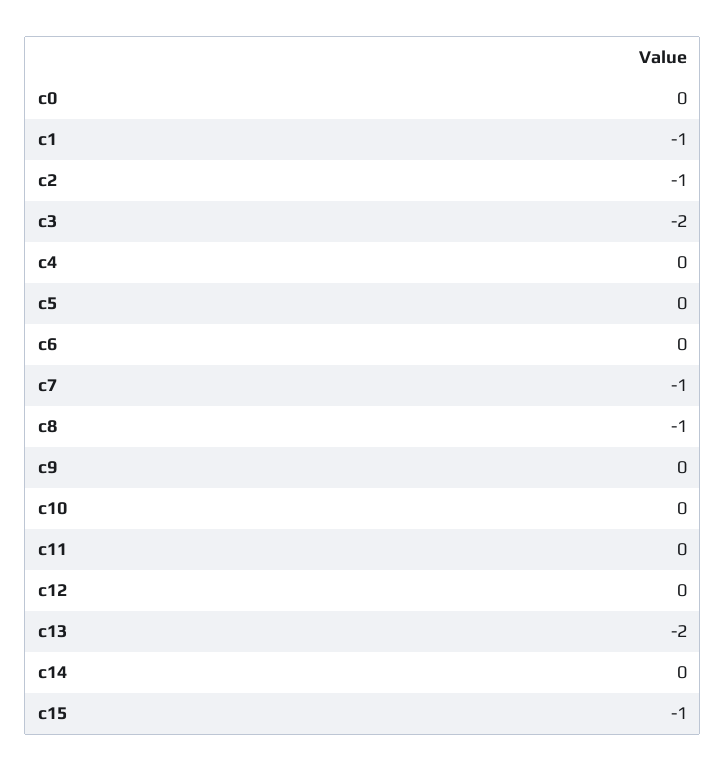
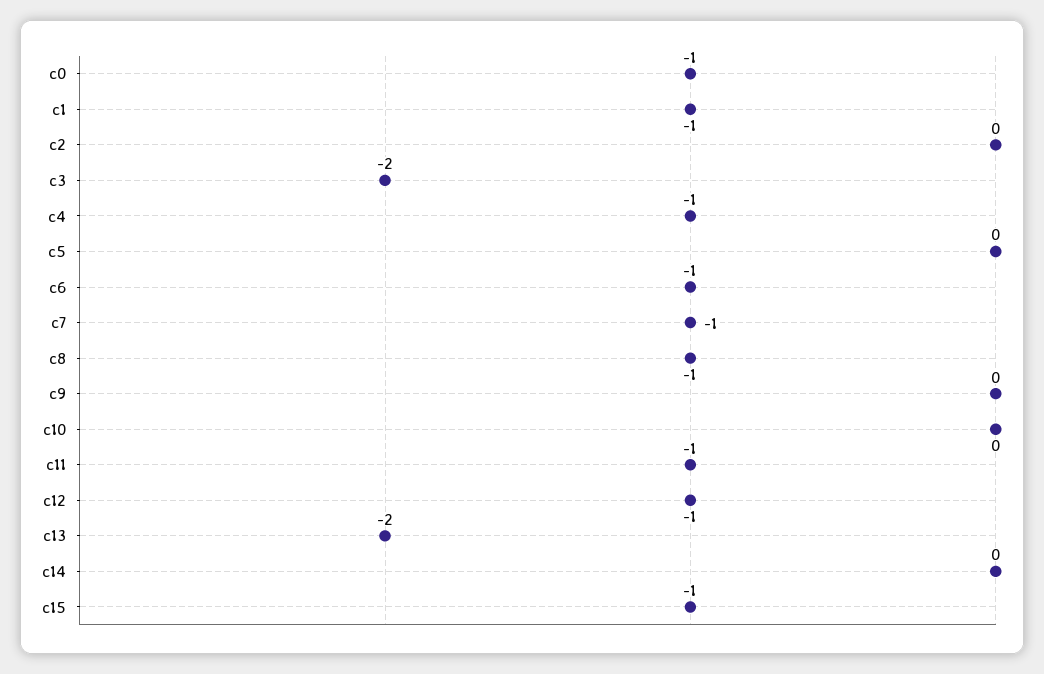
  {
-   "c0": 0,
+   "c0": -1,
    "c1": -1,
-   "c2": -1,
+   "c2": 0,
    "c3": -2,
-   "c4": 0,
+   "c4": -1,
    "c5": 0,
-   "c6": 0,
+   "c6": -1,
    "c7": -1,
    "c8": -1,
    "c9": 0,
    "c10": 0,
-   "c11": 0,
+   "c11": -1,
-   "c12": 0,
+   "c12": -1,
    "c13": -2,
    "c14": 0,
    "c15": -1
  }

